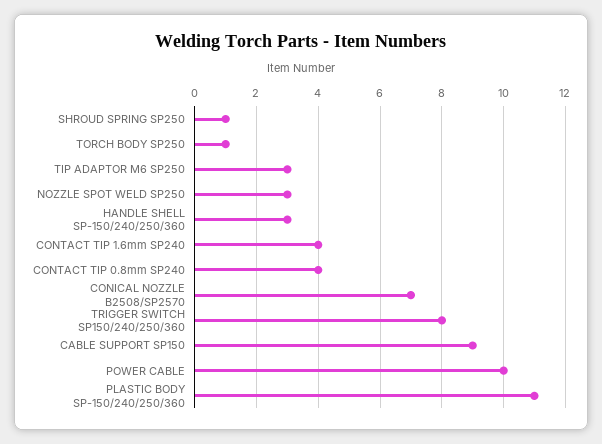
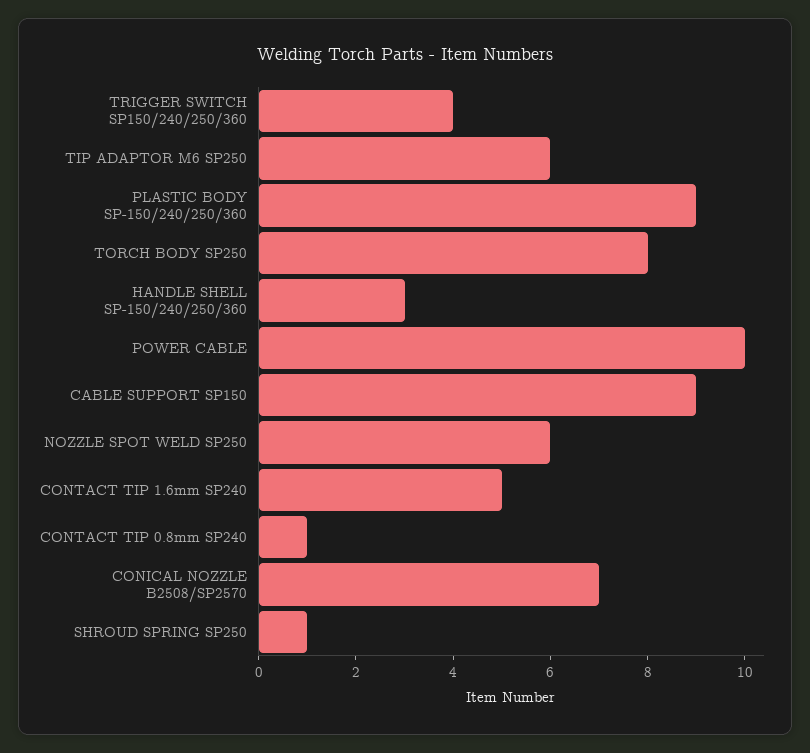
  {
    "SHROUD SPRING SP250": 1,
-   "TORCH BODY SP250": 1,
+   "TORCH BODY SP250": 8,
-   "TIP ADAPTOR M6 SP250": 3,
+   "TIP ADAPTOR M6 SP250": 6,
-   "NOZZLE SPOT WELD SP250": 3,
+   "NOZZLE SPOT WELD SP250": 6,
    "HANDLE SHELL SP-150/240/250/360": 3,
-   "CONTACT TIP 1.6mm SP240": 4,
+   "CONTACT TIP 1.6mm SP240": 5,
-   "CONTACT TIP 0.8mm SP240": 4,
+   "CONTACT TIP 0.8mm SP240": 1,
    "CONICAL NOZZLE B2508/SP2570": 7,
-   "TRIGGER SWITCH SP150/240/250/360": 8,
+   "TRIGGER SWITCH SP150/240/250/360": 4,
    "CABLE SUPPORT SP150": 9,
    "POWER CABLE": 10,
-   "PLASTIC BODY SP-150/240/250/360": 11
+   "PLASTIC BODY SP-150/240/250/360": 9
  }

